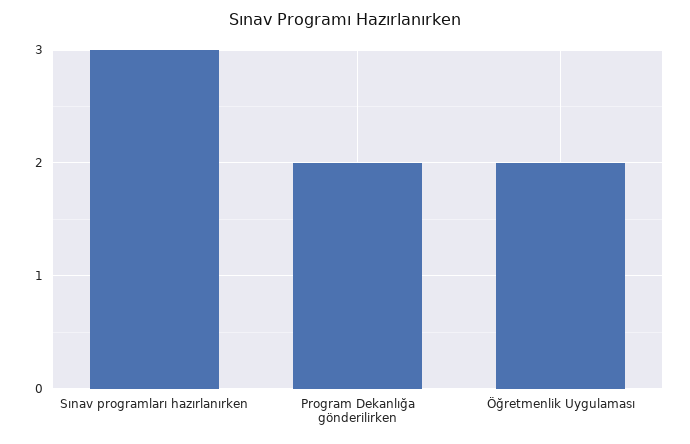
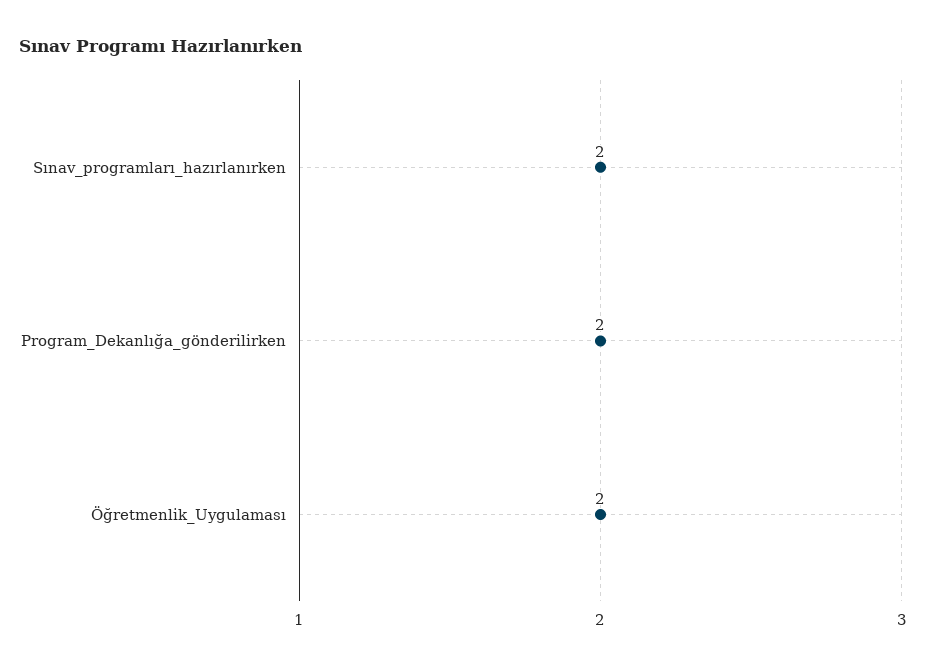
  {
-   "Sınav programları hazırlanırken": 3,
+   "Sınav programları hazırlanırken": 2,
    "Program Dekanlığa gönderilirken": 2,
    "Öğretmenlik Uygulaması": 2
  }

